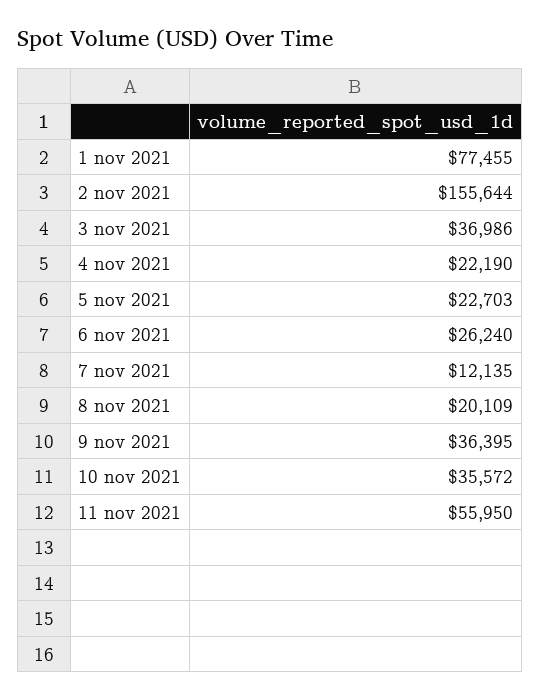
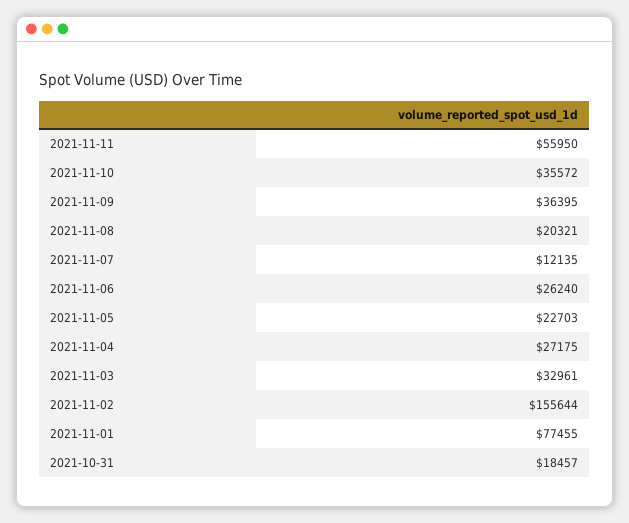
  {
    "1 nov 2021": 77455,
    "2 nov 2021": 155644,
-   "3 nov 2021": 36986,
+   "3 nov 2021": 32961,
-   "4 nov 2021": 22190,
+   "4 nov 2021": 27175,
    "5 nov 2021": 22703,
    "6 nov 2021": 26240,
    "7 nov 2021": 12135,
-   "8 nov 2021": 20109,
+   "8 nov 2021": 20321,
    "9 nov 2021": 36395,
    "10 nov 2021": 35572,
-   "11 nov 2021": 55950
+   "11 nov 2021": 55950,
+   "2021-10-31": 18457
  }

